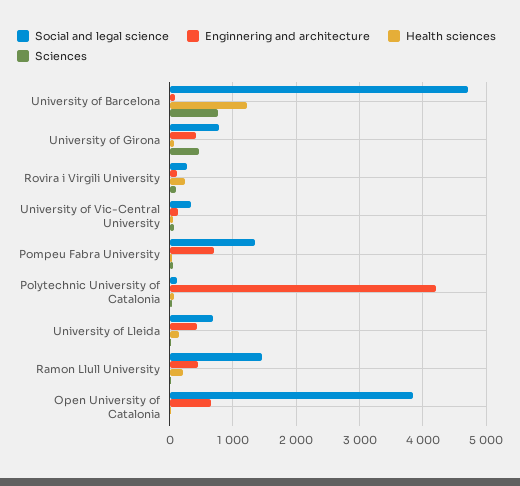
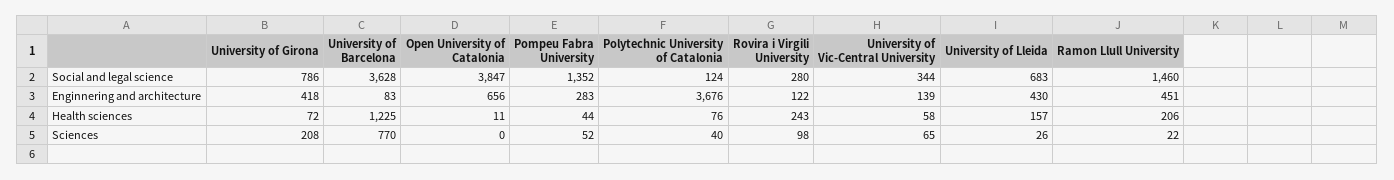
  {
    "Social and legal science": {
-     "University of Barcelona": 4700,
+     "University of Barcelona": 3628,
      "University of Girona": 786,
      "Rovira i Virgili University": 280,
      "University of Vic-Central University": 344,
      "Pompeu Fabra University": 1352,
      "Polytechnic University of Catalonia": 124,
      "University of Lleida": 683,
      "Ramon Llull University": 1460,
      "Open University of Catalonia": 3847
    },
    "Enginnering and architecture": {
      "University of Barcelona": 83,
      "University of Girona": 418,
      "Rovira i Virgili University": 122,
      "University of Vic-Central University": 139,
-     "Pompeu Fabra University": 700,
+     "Pompeu Fabra University": 283,
-     "Polytechnic University of Catalonia": 4200,
+     "Polytechnic University of Catalonia": 3676,
      "University of Lleida": 430,
      "Ramon Llull University": 451,
      "Open University of Catalonia": 656
    },
    "Health sciences": {
      "University of Barcelona": 1225,
      "University of Girona": 72,
      "Rovira i Virgili University": 243,
      "University of Vic-Central University": 58,
      "Pompeu Fabra University": 44,
      "Polytechnic University of Catalonia": 76,
      "University of Lleida": 157,
      "Ramon Llull University": 206,
      "Open University of Catalonia": 11
    },
    "Sciences": {
      "University of Barcelona": 770,
-     "University of Girona": 500,
+     "University of Girona": 208,
      "Rovira i Virgili University": 98,
      "University of Vic-Central University": 65,
      "Pompeu Fabra University": 52,
      "Polytechnic University of Catalonia": 40,
      "University of Lleida": 26,
      "Ramon Llull University": 22,
      "Open University of Catalonia": 0
    }
  }

